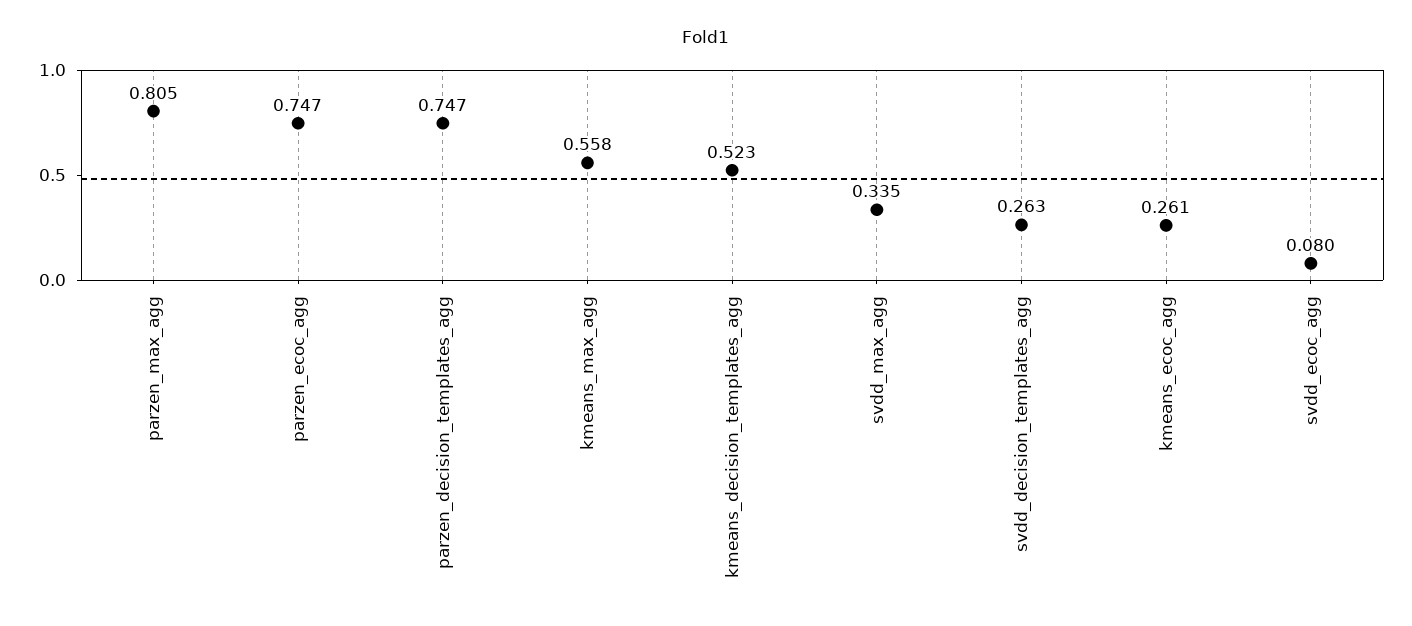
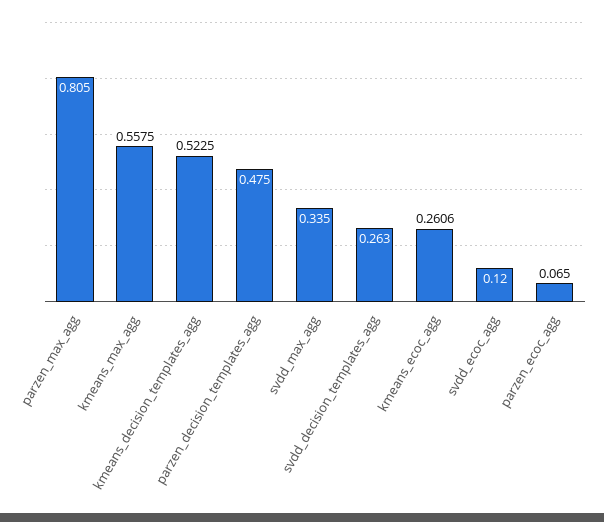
  {
    "parzen_max_agg": 0.805,
-   "parzen_ecoc_agg": 0.747,
+   "parzen_ecoc_agg": 0.065,
-   "parzen_decision_templates_agg": 0.747,
+   "parzen_decision_templates_agg": 0.475,
    "kmeans_max_agg": 0.5575,
    "kmeans_decision_templates_agg": 0.5225,
    "svdd_max_agg": 0.335,
    "svdd_decision_templates_agg": 0.263,
    "kmeans_ecoc_agg": 0.2606,
-   "svdd_ecoc_agg": 0.08
+   "svdd_ecoc_agg": 0.12
  }

